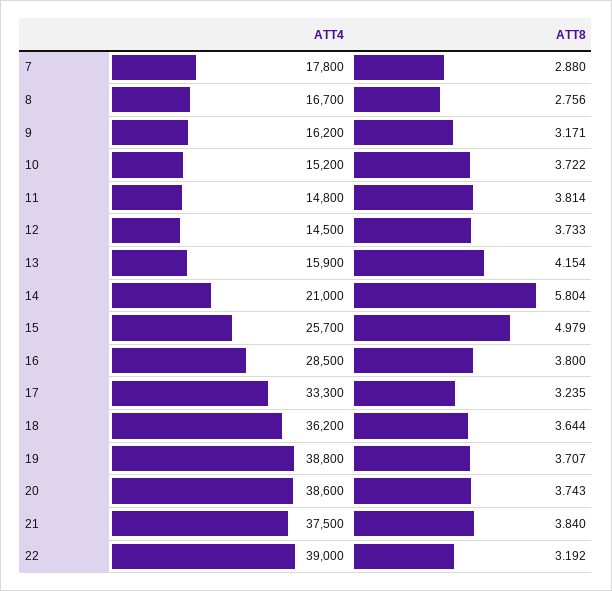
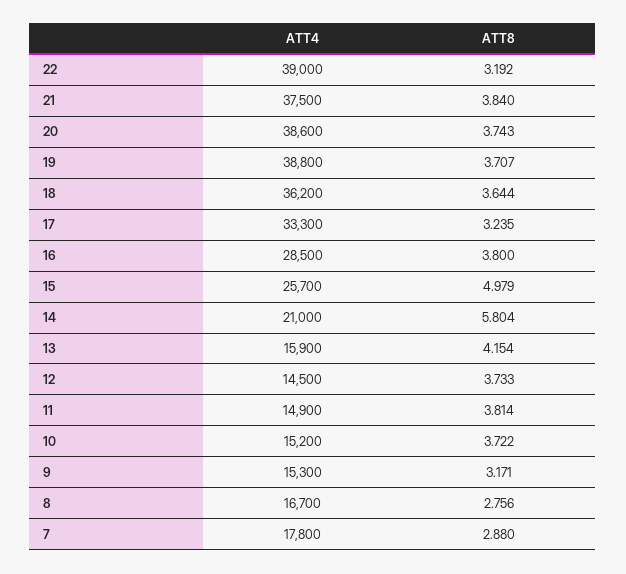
  {
    "ATT4": {
      "7": 17800,
      "8": 16700,
-     "9": 16200,
+     "9": 15300,
      "10": 15200,
-     "11": 14800,
+     "11": 14900,
      "12": 14500,
      "13": 15900,
      "14": 21000,
      "15": 25700,
      "16": 28500,
      "17": 33300,
      "18": 36200,
      "19": 38800,
      "20": 38600,
      "21": 37500,
      "22": 39000
    },
    "ATT8": {
      "7": 2.88,
      "8": 2.756,
      "9": 3.171,
      "10": 3.722,
      "11": 3.814,
      "12": 3.733,
      "13": 4.154,
      "14": 5.804,
      "15": 4.979,
      "16": 3.8,
      "17": 3.235,
      "18": 3.644,
      "19": 3.707,
      "20": 3.743,
      "21": 3.84,
      "22": 3.192
    }
  }

